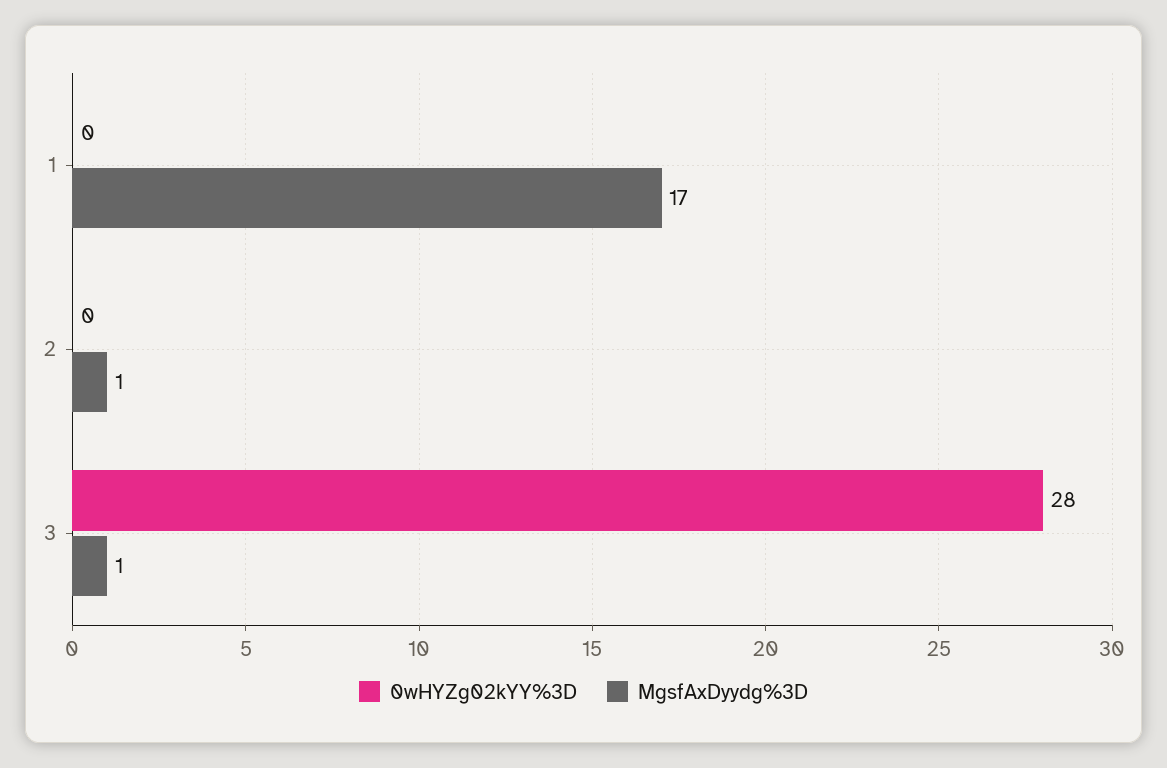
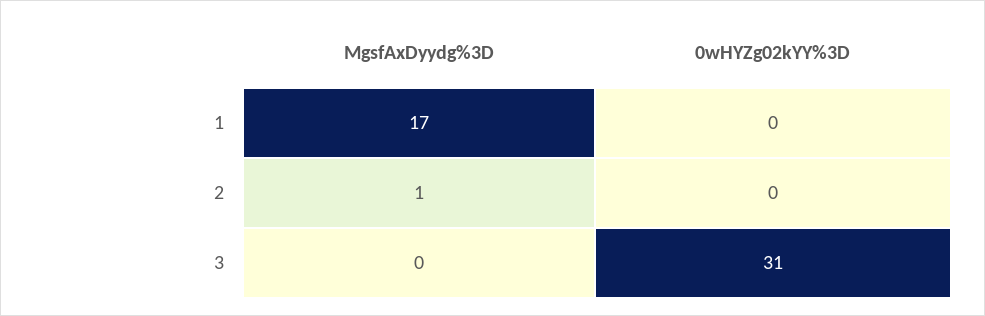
  {
    "0wHYZg02kYY%3D": {
      "1": 0,
      "2": 0,
-     "3": 28
+     "3": 31
    },
    "MgsfAxDyydg%3D": {
      "1": 17,
      "2": 1,
-     "3": 1
+     "3": 0
    }
  }

